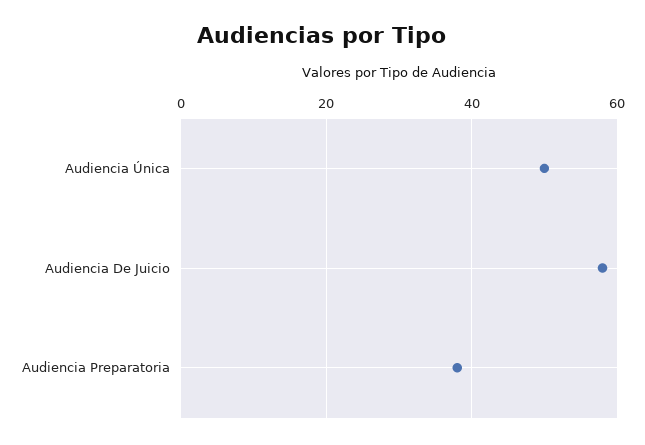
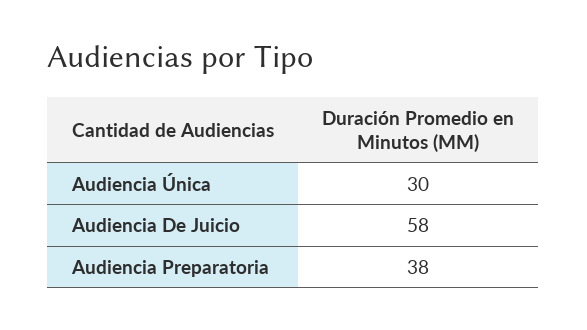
  {
-   "Audiencia Única": 50,
+   "Audiencia Única": 30,
    "Audiencia De Juicio": 58,
    "Audiencia Preparatoria": 38
  }

